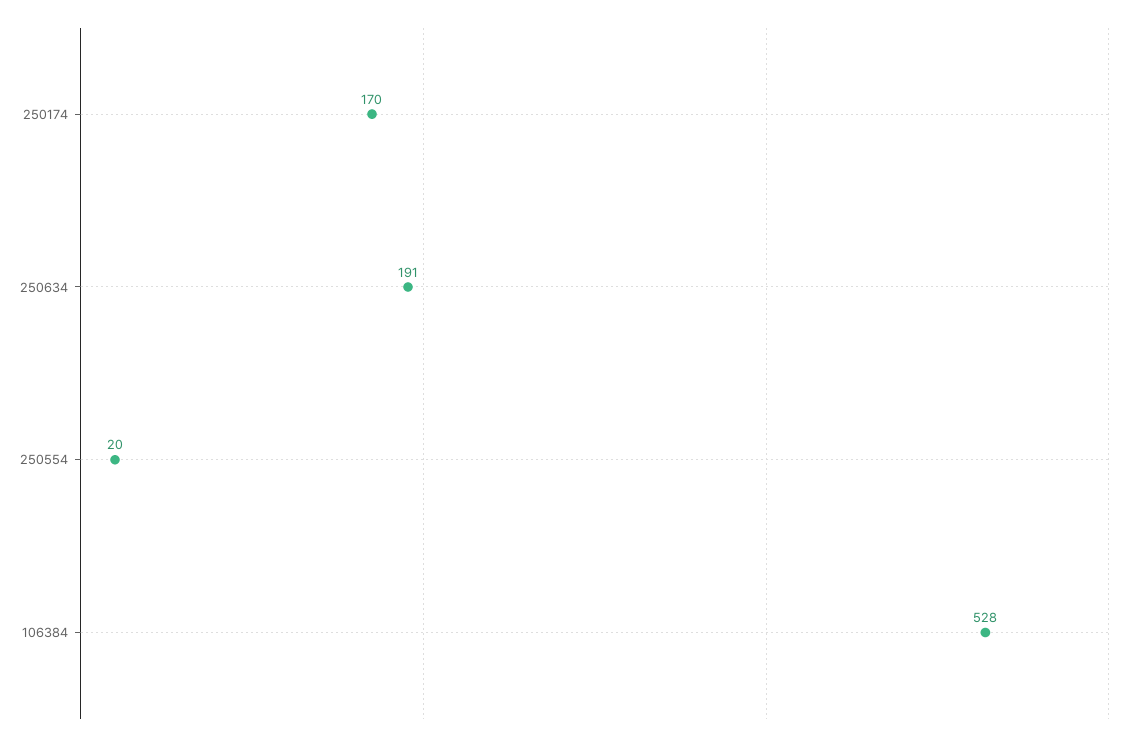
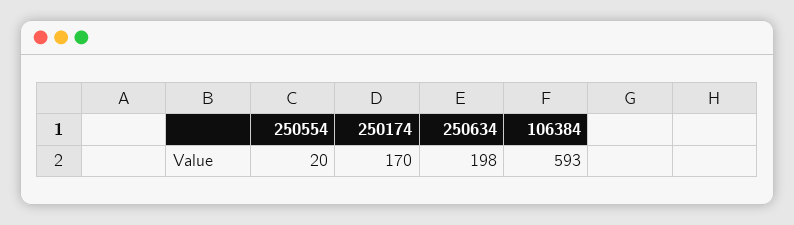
  {
    "250174": 170,
-   "250634": 191,
+   "250634": 198,
    "250554": 20,
-   "106384": 528
+   "106384": 593
  }

